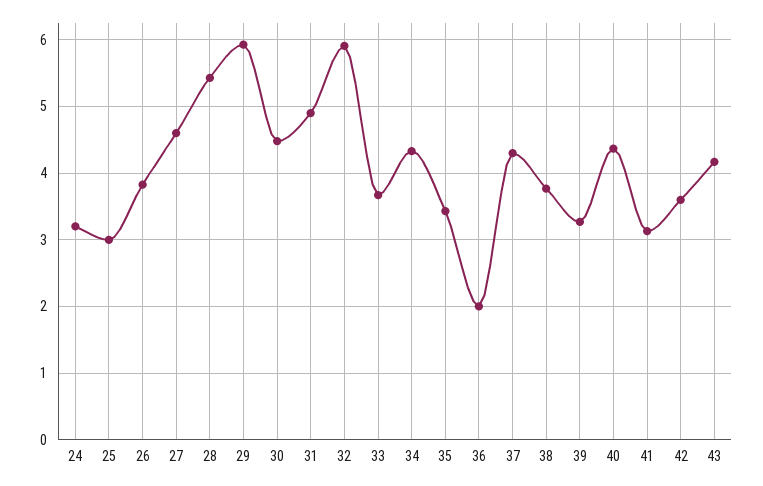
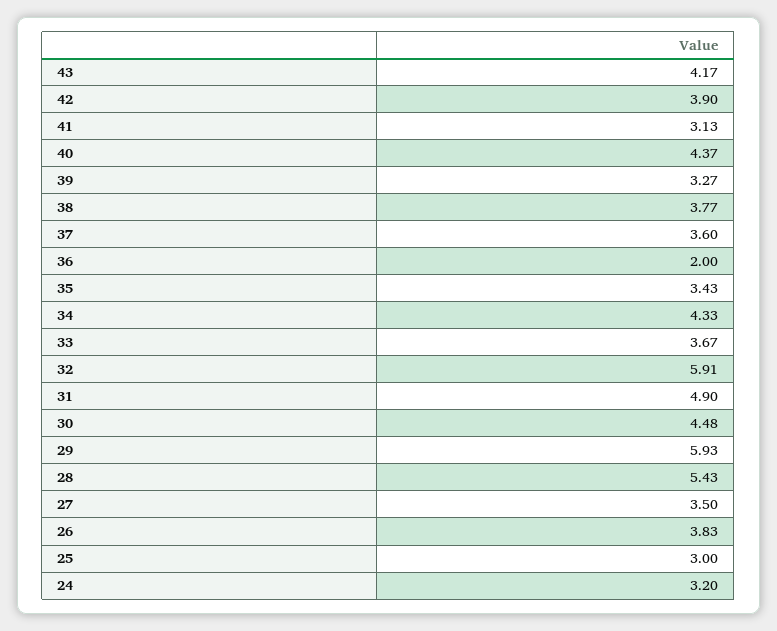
  {
    "24": 3.2,
    "25": 3,
    "26": 3.83,
-   "27": 4.6,
+   "27": 3.5,
    "28": 5.43,
    "29": 5.93,
    "30": 4.48,
    "31": 4.9,
    "32": 5.91,
    "33": 3.67,
    "34": 4.33,
    "35": 3.43,
    "36": 2,
-   "37": 4.3,
+   "37": 3.6,
    "38": 3.77,
    "39": 3.27,
    "40": 4.37,
    "41": 3.13,
-   "42": 3.6,
+   "42": 3.9,
    "43": 4.17
  }

